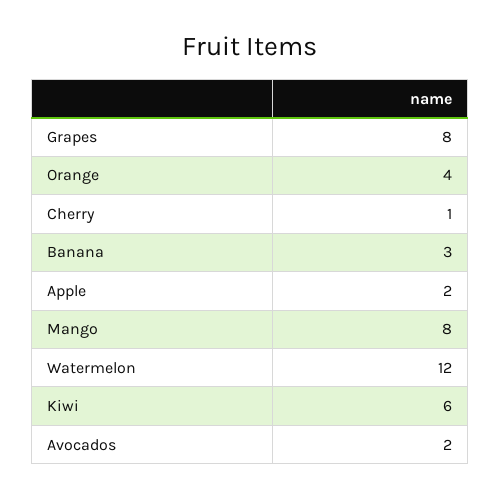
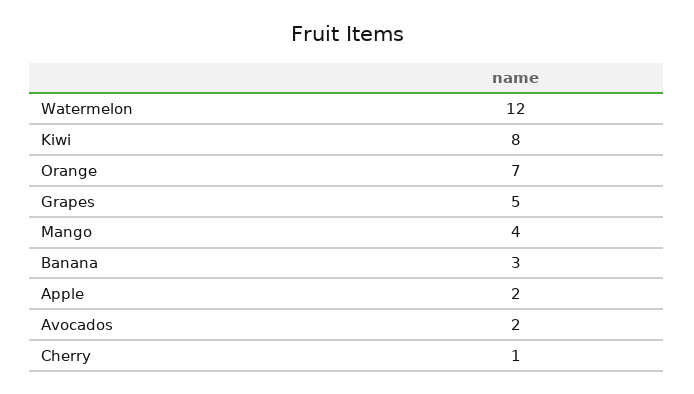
  {
-   "Grapes": 8,
+   "Grapes": 5,
-   "Orange": 4,
+   "Orange": 7,
    "Cherry": 1,
    "Banana": 3,
    "Apple": 2,
-   "Mango": 8,
+   "Mango": 4,
    "Watermelon": 12,
-   "Kiwi": 6,
+   "Kiwi": 8,
    "Avocados": 2
  }

